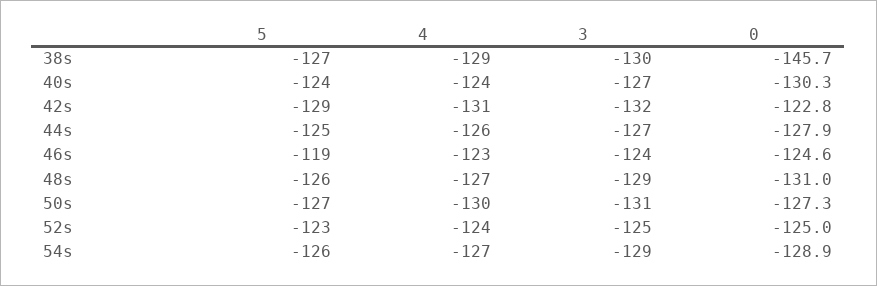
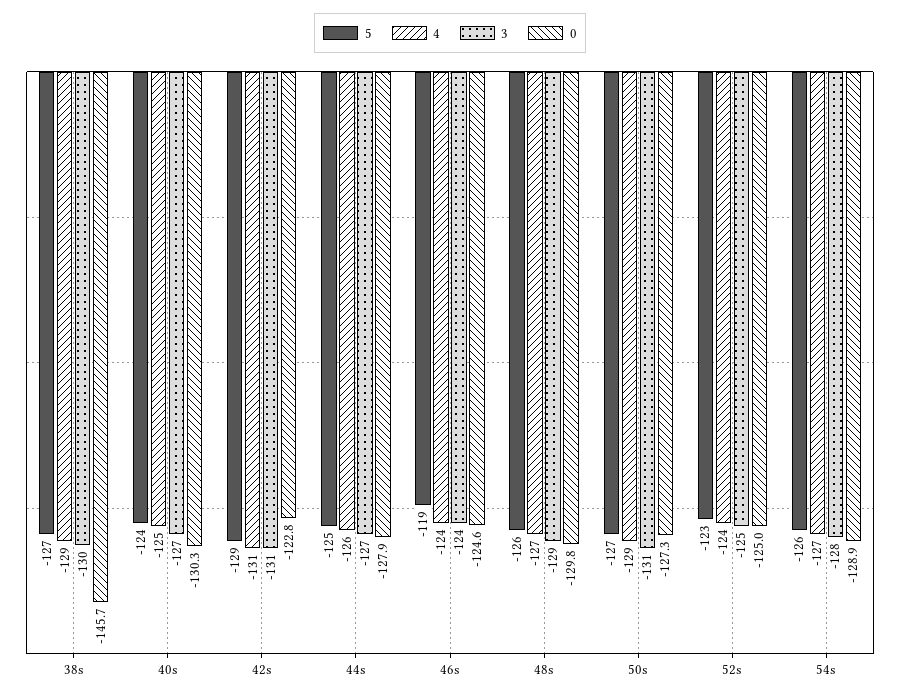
  {
    "5": {
      "38s": -127,
      "40s": -124,
      "42s": -129,
      "44s": -125,
      "46s": -119,
      "48s": -126,
      "50s": -127,
      "52s": -123,
      "54s": -126
    },
    "4": {
      "38s": -129,
-     "40s": -124,
+     "40s": -125,
      "42s": -131,
      "44s": -126,
-     "46s": -123,
+     "46s": -124,
      "48s": -127,
-     "50s": -130,
+     "50s": -129,
      "52s": -124,
      "54s": -127
    },
    "3": {
      "38s": -130,
      "40s": -127,
-     "42s": -132,
+     "42s": -131,
      "44s": -127,
      "46s": -124,
      "48s": -129,
      "50s": -131,
      "52s": -125,
-     "54s": -129
+     "54s": -128
    },
    "0": {
      "38s": -145.7,
      "40s": -130.3,
      "42s": -122.8,
      "44s": -127.9,
      "46s": -124.6,
-     "48s": -131,
+     "48s": -129.8,
      "50s": -127.3,
      "52s": -125,
      "54s": -128.9
    }
  }

